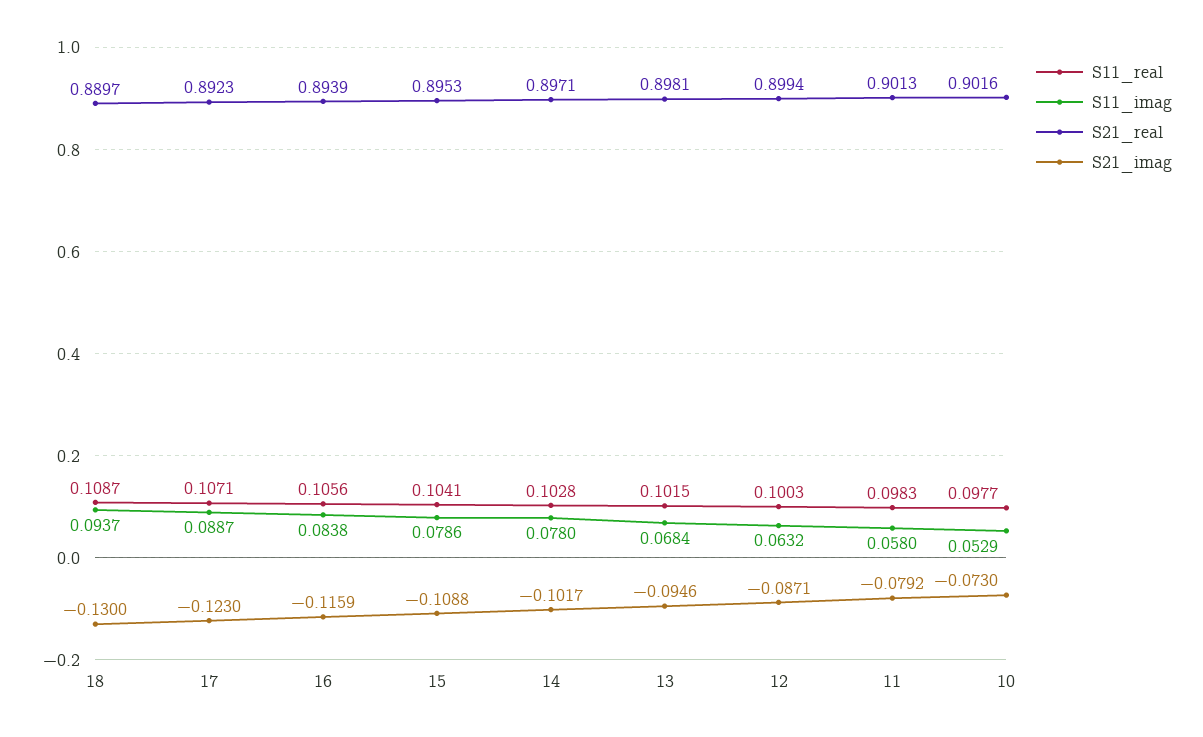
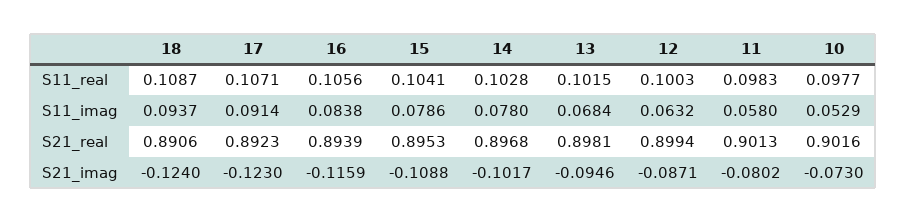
  {
    "S11_real": {
      "18": 0.1087,
      "17": 0.1071,
      "16": 0.1056,
      "15": 0.1041,
      "14": 0.1028,
      "13": 0.1015,
      "12": 0.1003,
      "11": 0.0983,
      "10": 0.0977
    },
    "S11_imag": {
      "18": 0.0937,
-     "17": 0.0887,
+     "17": 0.0914,
      "16": 0.0838,
      "15": 0.0786,
      "14": 0.078,
      "13": 0.0684,
      "12": 0.0632,
      "11": 0.058,
      "10": 0.0529
    },
    "S21_real": {
-     "18": 0.8897,
+     "18": 0.8906,
      "17": 0.8923,
      "16": 0.8939,
      "15": 0.8953,
-     "14": 0.8971,
+     "14": 0.8968,
      "13": 0.8981,
      "12": 0.8994,
      "11": 0.9013,
      "10": 0.9016
    },
    "S21_imag": {
-     "18": -0.13,
+     "18": -0.124,
      "17": -0.123,
      "16": -0.1159,
      "15": -0.1088,
      "14": -0.1017,
      "13": -0.0946,
      "12": -0.0871,
-     "11": -0.0792,
+     "11": -0.0802,
      "10": -0.073
    }
  }

